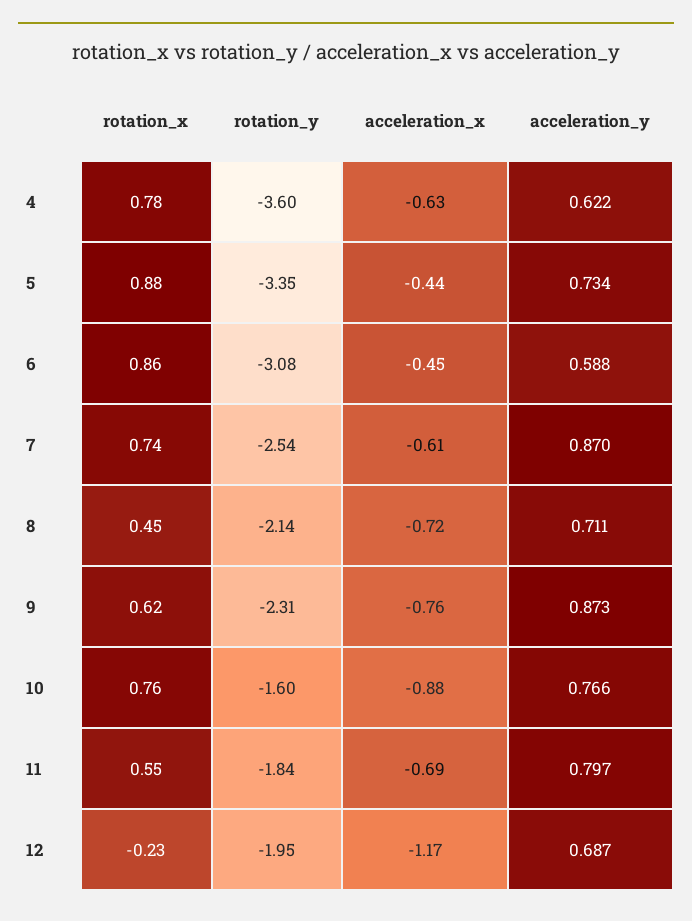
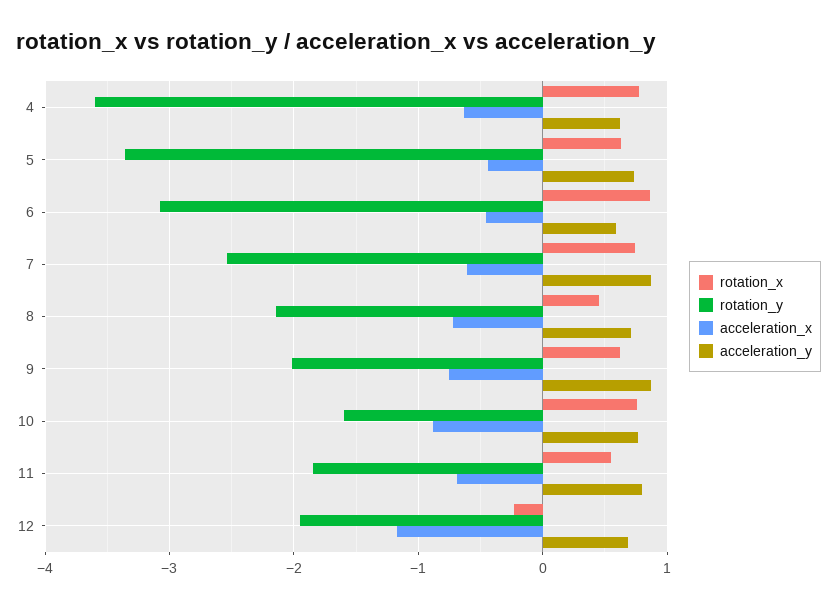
  {
    "rotation_x": {
      "4": 0.78,
-     "5": 0.88,
+     "5": 0.6,
      "6": 0.86,
      "7": 0.74,
      "8": 0.45,
      "9": 0.62,
      "10": 0.76,
      "11": 0.55,
      "12": -0.23
    },
    "rotation_y": {
      "4": -3.6,
      "5": -3.35,
      "6": -3.08,
      "7": -2.54,
      "8": -2.14,
-     "9": -2.31,
+     "9": -2,
      "10": -1.6,
      "11": -1.84,
      "12": -1.95
    },
    "acceleration_x": {
      "4": -0.63,
      "5": -0.44,
      "6": -0.45,
      "7": -0.61,
      "8": -0.72,
      "9": -0.76,
      "10": -0.88,
      "11": -0.69,
      "12": -1.17
    },
    "acceleration_y": {
      "4": 0.622,
      "5": 0.734,
      "6": 0.588,
      "7": 0.87,
      "8": 0.711,
      "9": 0.873,
      "10": 0.766,
      "11": 0.797,
      "12": 0.687
    }
  }

